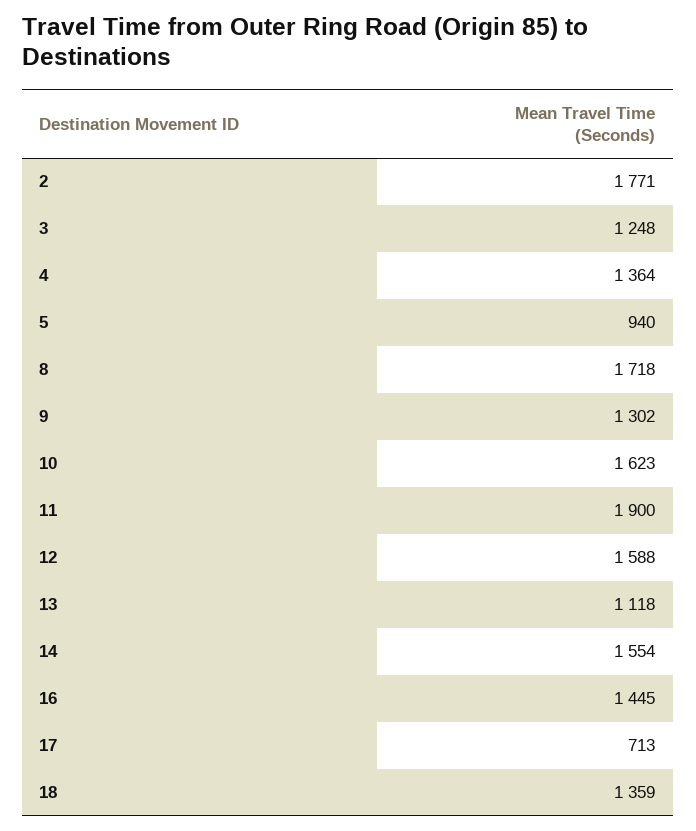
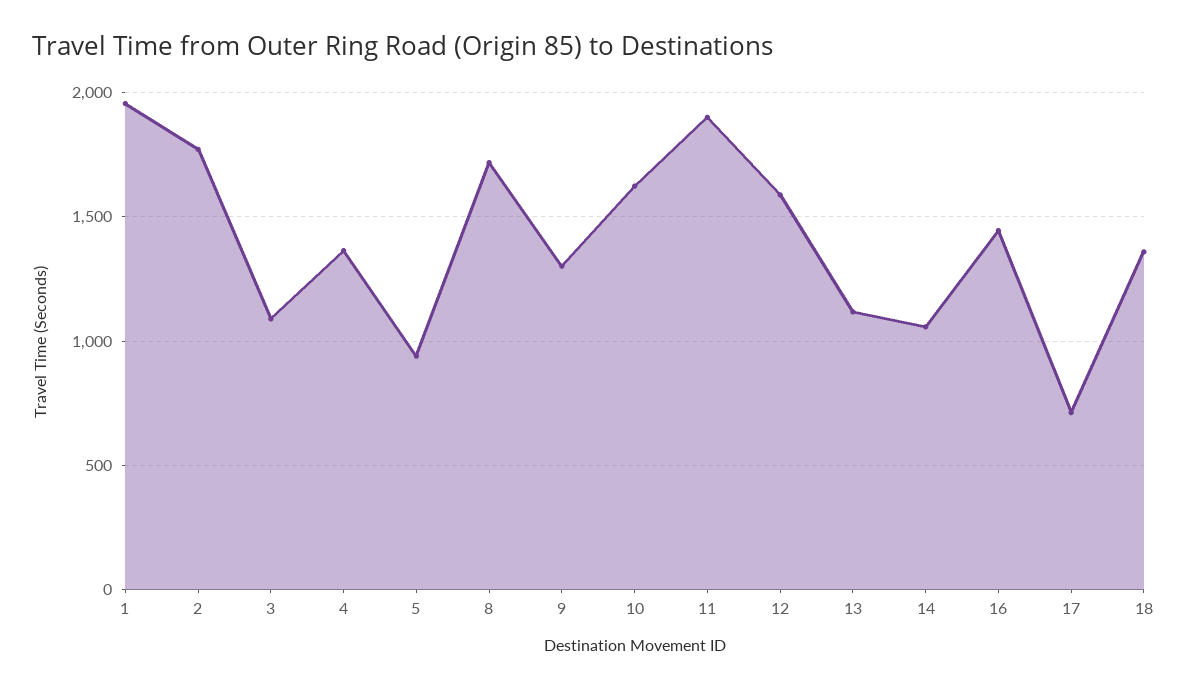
  {
    "2": 1771,
-   "3": 1248,
+   "3": 1100,
    "4": 1364,
    "5": 940,
    "8": 1718,
    "9": 1302,
    "10": 1623,
    "11": 1900,
    "12": 1588,
    "13": 1118,
-   "14": 1554,
+   "14": 1050,
    "16": 1445,
    "17": 713,
-   "18": 1359
+   "18": 1359,
+   "1": 1950
  }

